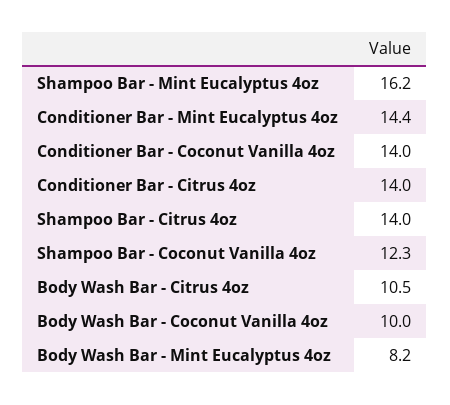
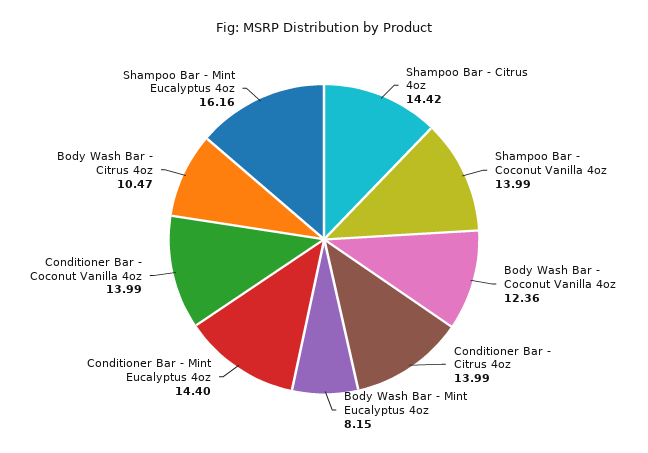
  {
    "Shampoo Bar - Mint Eucalyptus 4oz": 16.16,
    "Conditioner Bar - Mint Eucalyptus 4oz": 14.4,
    "Conditioner Bar - Coconut Vanilla 4oz": 13.99,
    "Conditioner Bar - Citrus 4oz": 13.99,
-   "Shampoo Bar - Citrus 4oz": 14,
+   "Shampoo Bar - Citrus 4oz": 14.42,
-   "Shampoo Bar - Coconut Vanilla 4oz": 12.3,
+   "Shampoo Bar - Coconut Vanilla 4oz": 13.99,
    "Body Wash Bar - Citrus 4oz": 10.47,
-   "Body Wash Bar - Coconut Vanilla 4oz": 10,
+   "Body Wash Bar - Coconut Vanilla 4oz": 12.36,
    "Body Wash Bar - Mint Eucalyptus 4oz": 8.15
  }

